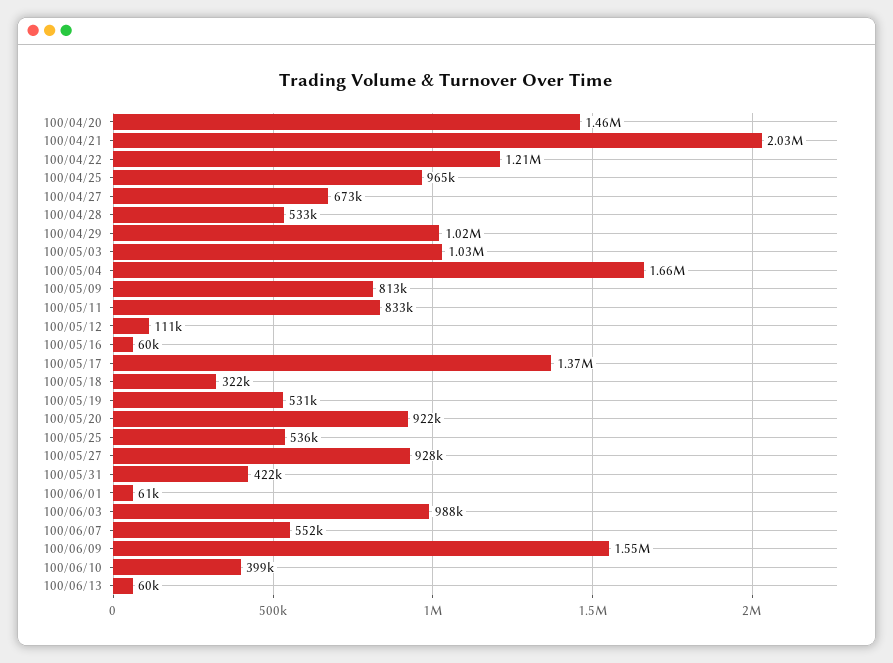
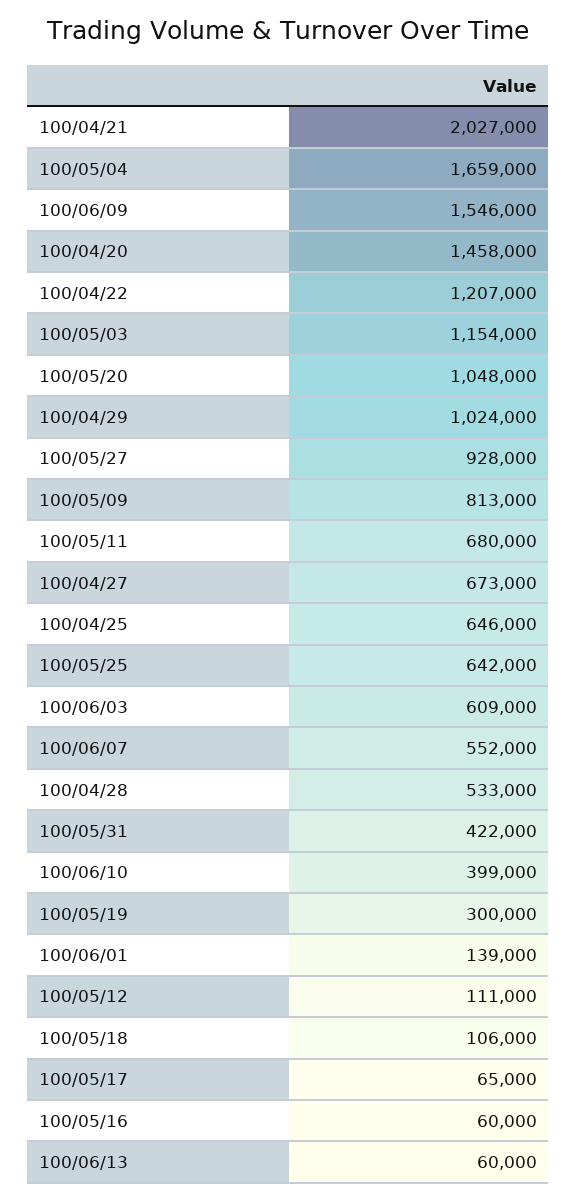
  {
    "100/04/20": 1458000,
    "100/04/21": 2027000,
    "100/04/22": 1207000,
-   "100/04/25": 965000,
+   "100/04/25": 646000,
    "100/04/27": 673000,
    "100/04/28": 533000,
    "100/04/29": 1024000,
-   "100/05/03": 1030000,
+   "100/05/03": 1154000,
    "100/05/04": 1659000,
    "100/05/09": 813000,
-   "100/05/11": 833000,
+   "100/05/11": 680000,
    "100/05/12": 111000,
    "100/05/16": 60000,
-   "100/05/17": 1370000,
+   "100/05/17": 65000,
-   "100/05/18": 322000,
+   "100/05/18": 106000,
-   "100/05/19": 531000,
+   "100/05/19": 300000,
-   "100/05/20": 922000,
+   "100/05/20": 1048000,
-   "100/05/25": 536000,
+   "100/05/25": 642000,
    "100/05/27": 928000,
    "100/05/31": 422000,
-   "100/06/01": 61000,
+   "100/06/01": 139000,
-   "100/06/03": 988000,
+   "100/06/03": 609000,
    "100/06/07": 552000,
    "100/06/09": 1546000,
    "100/06/10": 399000,
    "100/06/13": 60000
  }

